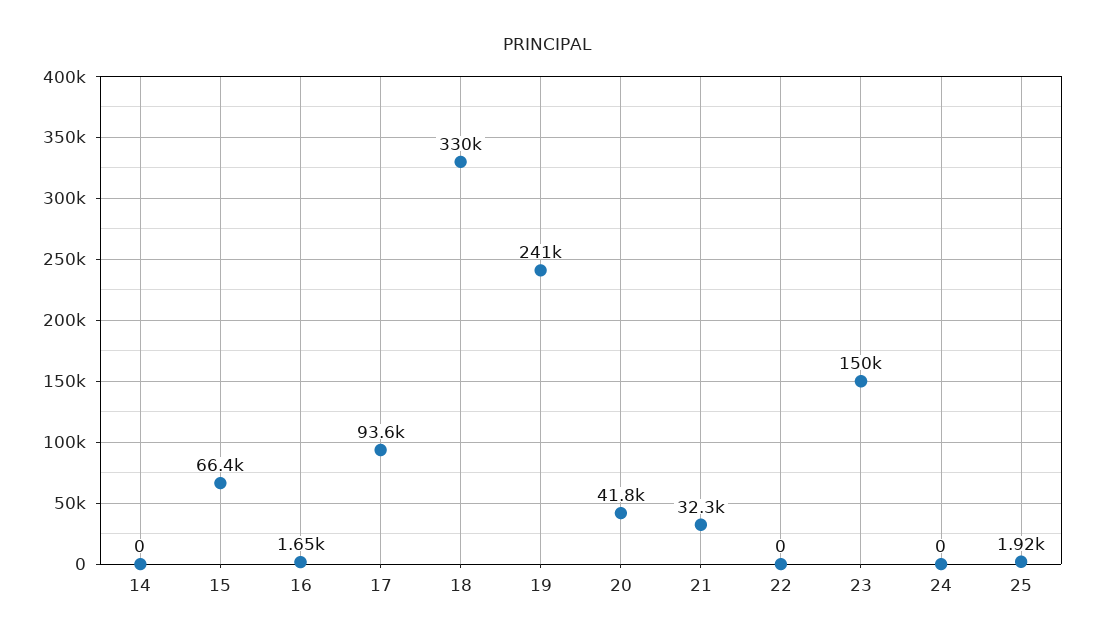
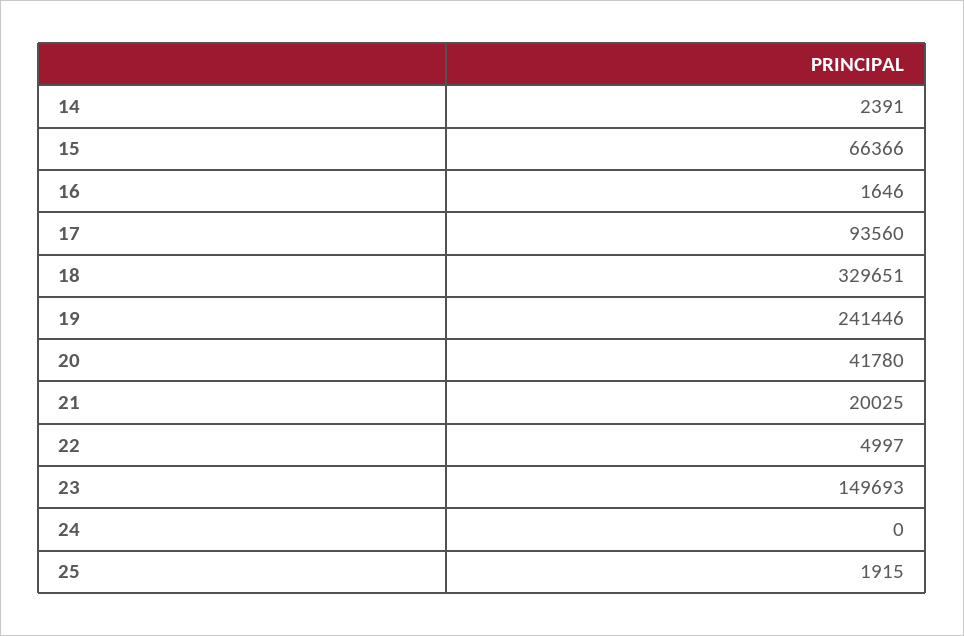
  {
-   "14": 0,
+   "14": 2391,
    "15": 66366,
    "16": 1646,
    "17": 93560,
    "18": 329651,
    "19": 241446,
    "20": 41780,
-   "21": 32300,
+   "21": 20025,
-   "22": 0,
+   "22": 4997,
    "23": 149693,
    "24": 0,
    "25": 1915
  }

